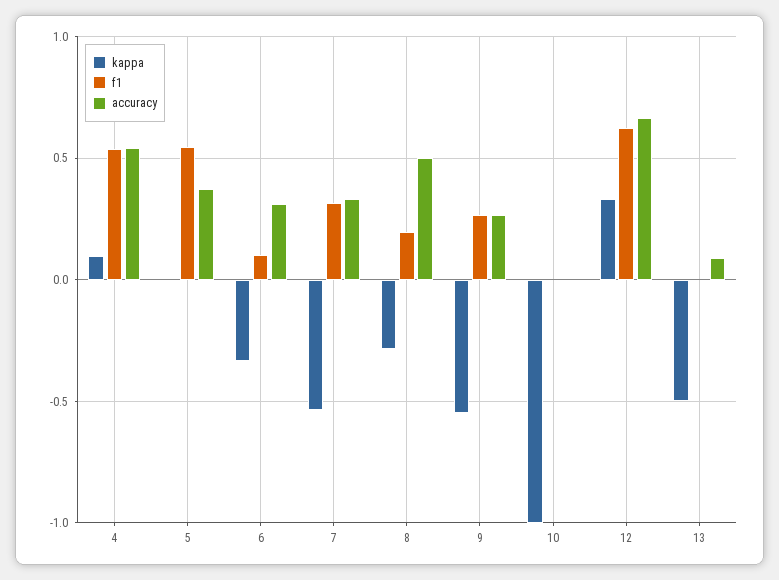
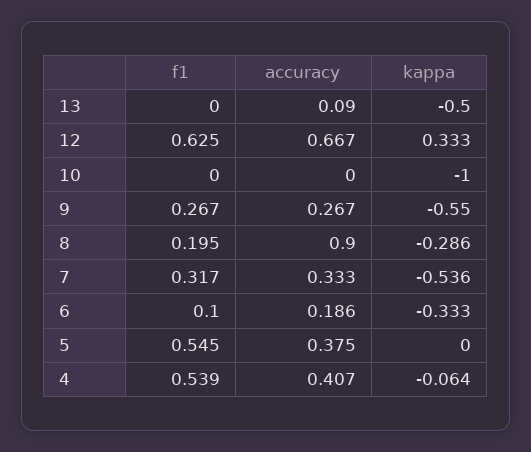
  {
    "kappa": {
-     "4": 0.1,
+     "4": -0.064,
      "5": 0,
      "6": -0.333,
      "7": -0.536,
      "8": -0.286,
      "9": -0.55,
      "10": -1,
      "12": 0.333,
      "13": -0.5
    },
    "f1": {
      "4": 0.539,
      "5": 0.545,
      "6": 0.1,
      "7": 0.317,
      "8": 0.195,
      "9": 0.267,
      "10": 0,
      "12": 0.625,
      "13": 0
    },
    "accuracy": {
-     "4": 0.55,
+     "4": 0.407,
      "5": 0.375,
-     "6": 0.3,
+     "6": 0.186,
      "7": 0.333,
-     "8": 0.5,
+     "8": 0.9,
      "9": 0.267,
      "10": 0,
      "12": 0.667,
      "13": 0.09
    }
  }

